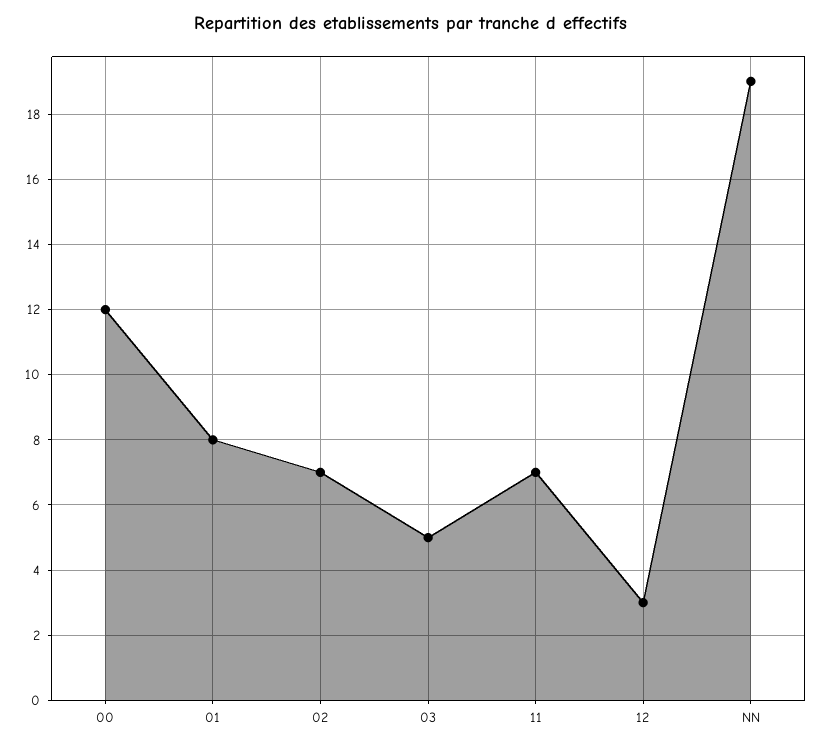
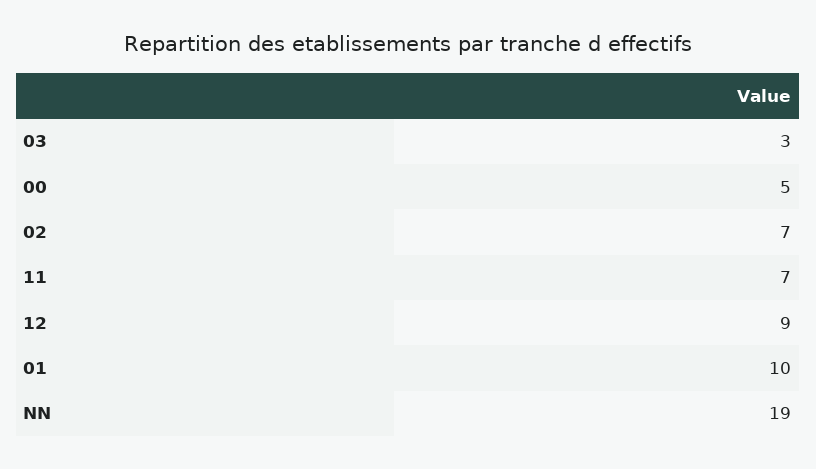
  {
-   "00": 12,
+   "00": 5,
-   "01": 8,
+   "01": 10,
    "02": 7,
-   "03": 5,
+   "03": 3,
    "11": 7,
-   "12": 3,
+   "12": 9,
    "NN": 19
  }

